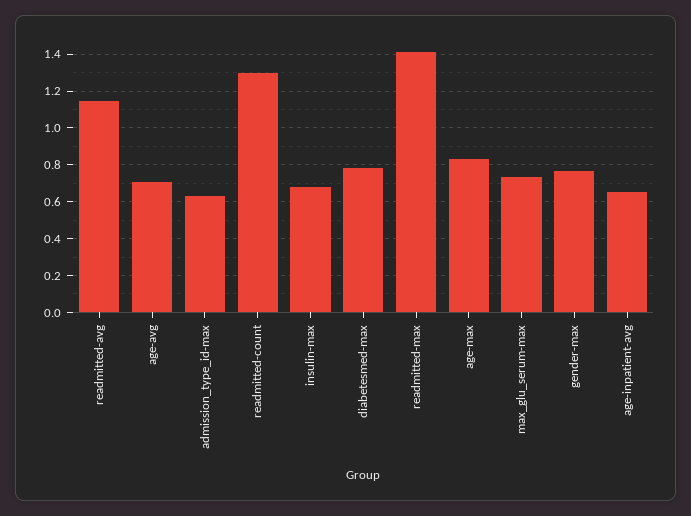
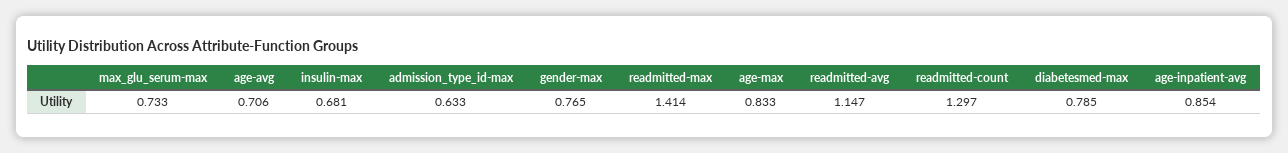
  {
    "readmitted-avg": 1.147,
    "age-avg": 0.706,
    "admission_type_id-max": 0.633,
    "readmitted-count": 1.297,
    "insulin-max": 0.681,
    "diabetesmed-max": 0.785,
    "readmitted-max": 1.414,
    "age-max": 0.833,
    "max_glu_serum-max": 0.733,
    "gender-max": 0.765,
-   "age-inpatient-avg": 0.65
+   "age-inpatient-avg": 0.854
  }

